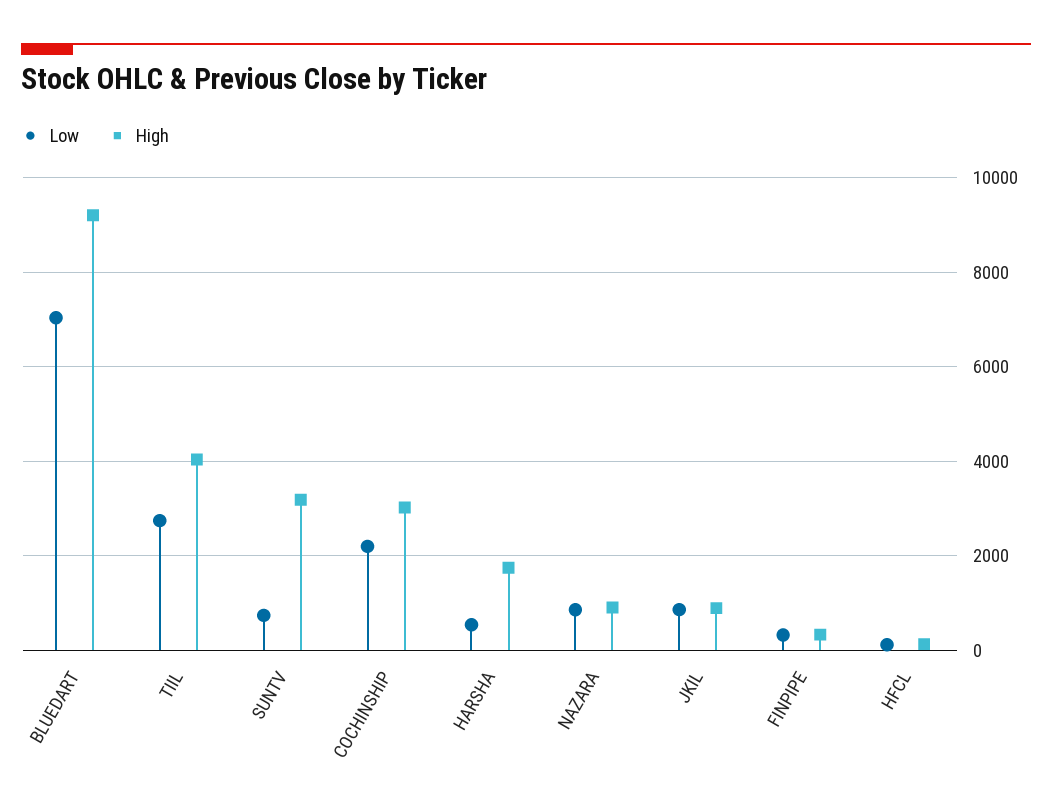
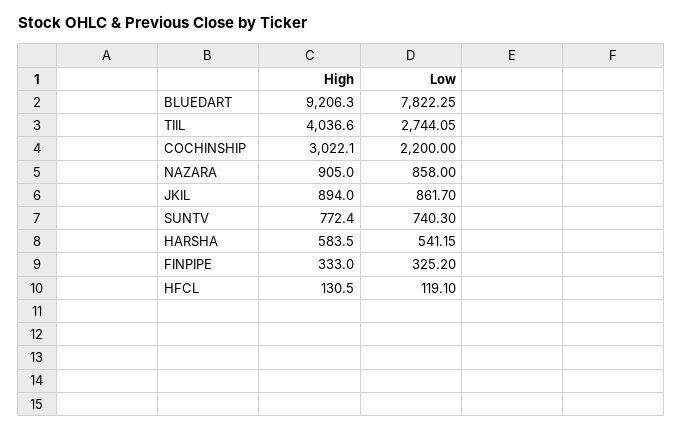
  {
    "Low": {
-     "BLUEDART": 7000,
+     "BLUEDART": 7822.25,
      "TIIL": 2744.05,
      "SUNTV": 740.3,
      "COCHINSHIP": 2200,
      "HARSHA": 541.15,
      "NAZARA": 858,
      "JKIL": 861.7,
      "FINPIPE": 325.2,
      "HFCL": 119.1
    },
    "High": {
      "BLUEDART": 9206.3,
      "TIIL": 4036.6,
-     "SUNTV": 3200,
+     "SUNTV": 772.4,
      "COCHINSHIP": 3022.1,
-     "HARSHA": 1800,
+     "HARSHA": 583.5,
      "NAZARA": 905,
      "JKIL": 894,
      "FINPIPE": 333,
      "HFCL": 130.5
    }
  }

